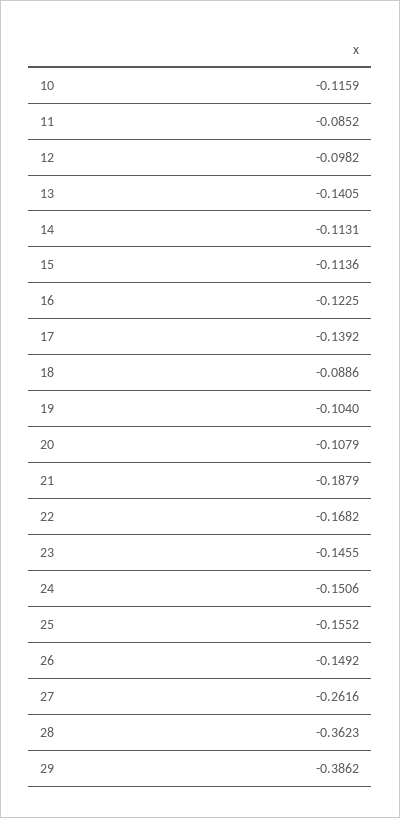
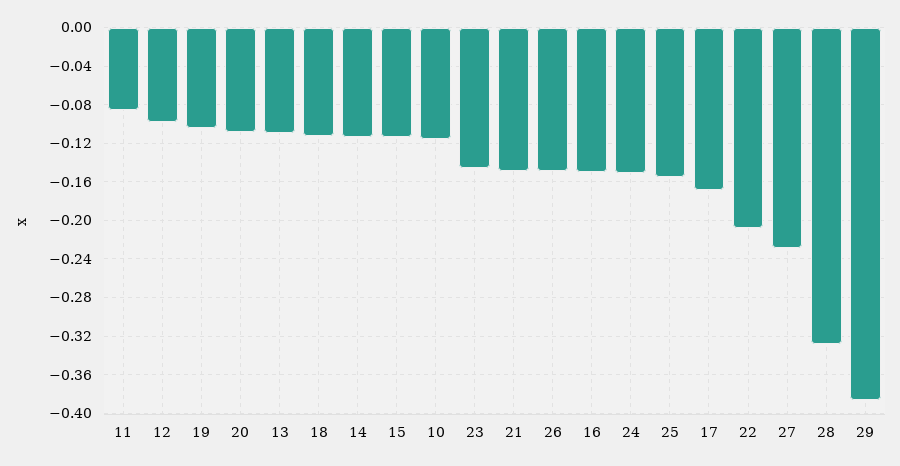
  {
    "10": -0.1159,
    "11": -0.0852,
    "12": -0.0982,
-   "13": -0.1405,
+   "13": -0.11,
    "14": -0.1131,
    "15": -0.1136,
-   "16": -0.1225,
+   "16": -0.15,
-   "17": -0.1392,
+   "17": -0.17,
-   "18": -0.0886,
+   "18": -0.11,
    "19": -0.104,
    "20": -0.1079,
-   "21": -0.1879,
+   "21": -0.15,
-   "22": -0.1682,
+   "22": -0.21,
    "23": -0.1455,
    "24": -0.1506,
    "25": -0.1552,
    "26": -0.1492,
-   "27": -0.2616,
+   "27": -0.23,
-   "28": -0.3623,
+   "28": -0.33,
    "29": -0.3862
  }

